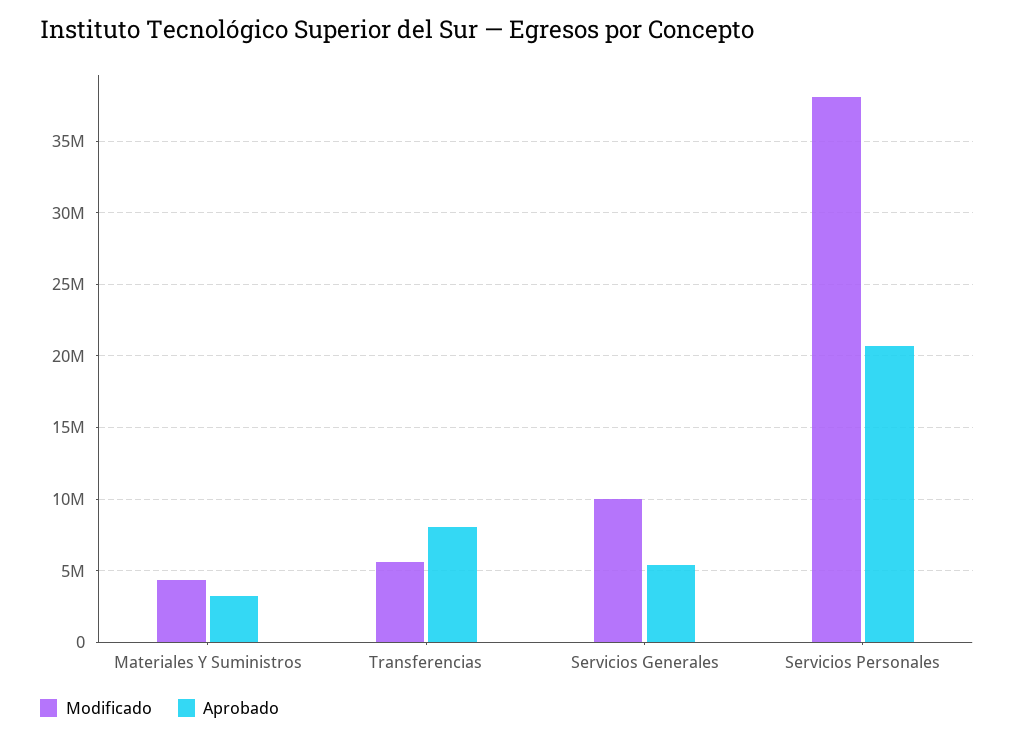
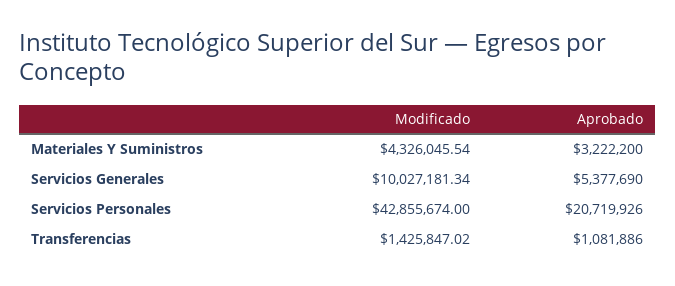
  {
    "Modificado": {
      "Materiales Y Suministros": 4326045.54,
-     "Transferencias": 5500000,
+     "Transferencias": 1425847.02,
      "Servicios Generales": 10027181.34,
-     "Servicios Personales": 38000000
+     "Servicios Personales": 42855674
    },
    "Aprobado": {
      "Materiales Y Suministros": 3222200,
-     "Transferencias": 8000000,
+     "Transferencias": 1081886,
      "Servicios Generales": 5377690,
      "Servicios Personales": 20719926
    }
  }

